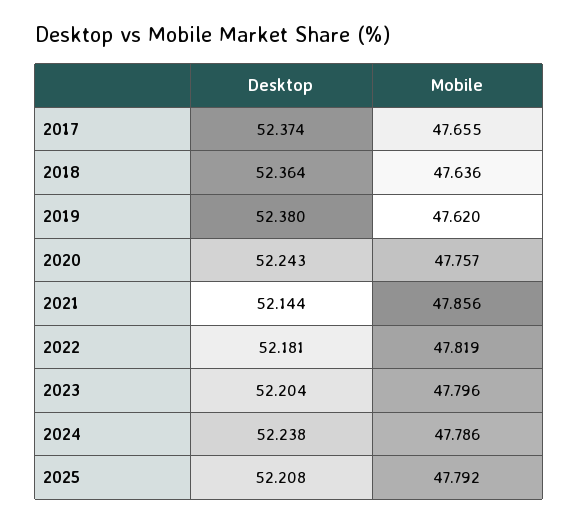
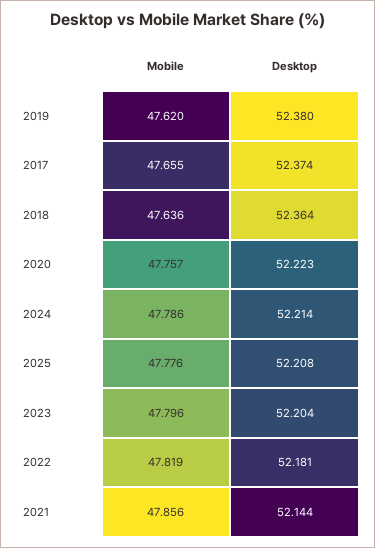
  {
    "Desktop": {
      "2017": 52.374,
      "2018": 52.364,
      "2019": 52.38,
-     "2020": 52.243,
+     "2020": 52.223,
      "2021": 52.144,
      "2022": 52.181,
      "2023": 52.204,
-     "2024": 52.238,
+     "2024": 52.214,
      "2025": 52.208
    },
    "Mobile": {
      "2017": 47.655,
      "2018": 47.636,
      "2019": 47.62,
      "2020": 47.757,
      "2021": 47.856,
      "2022": 47.819,
      "2023": 47.796,
      "2024": 47.786,
-     "2025": 47.792
+     "2025": 47.776
    }
  }

